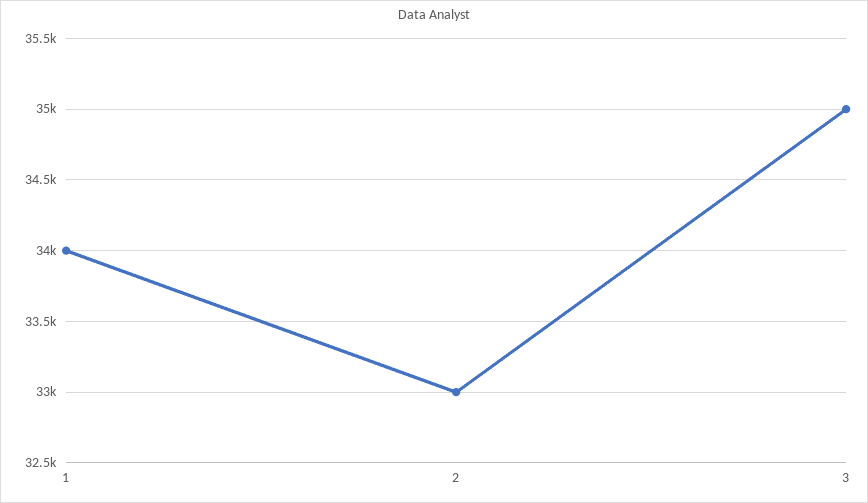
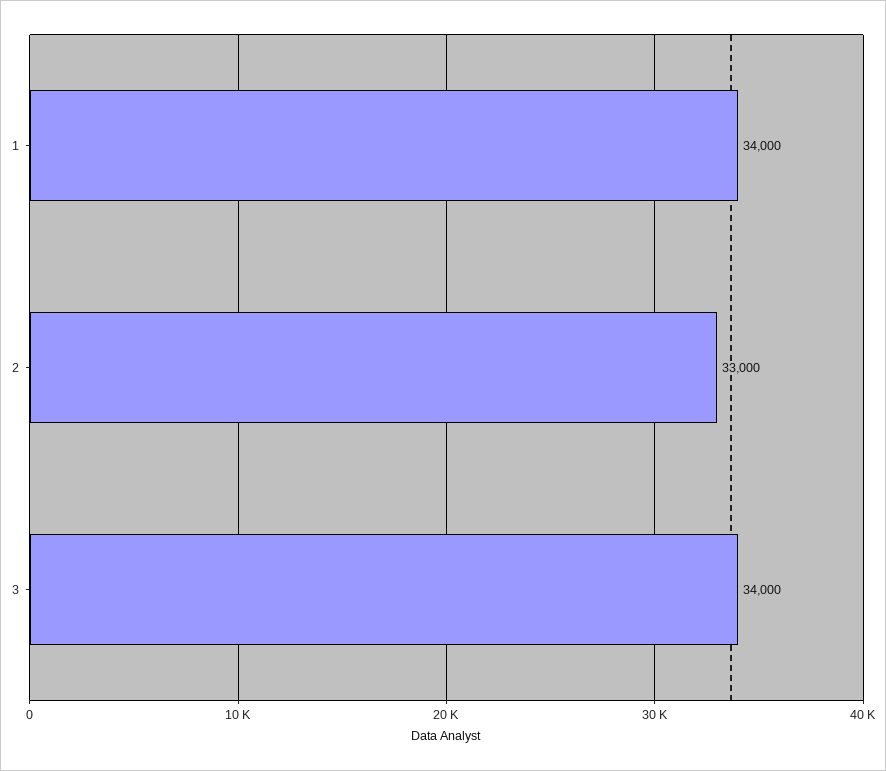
  {
    "1": 34000,
    "2": 33000,
-   "3": 35000
+   "3": 34000
  }

